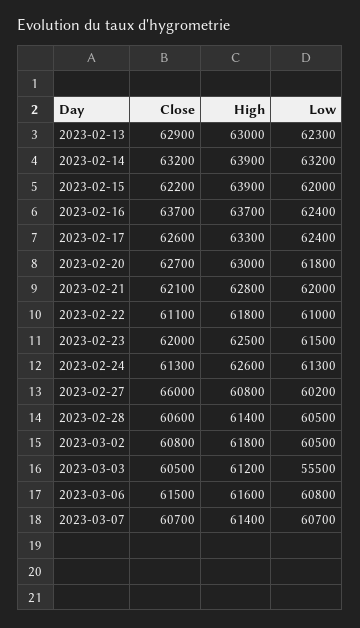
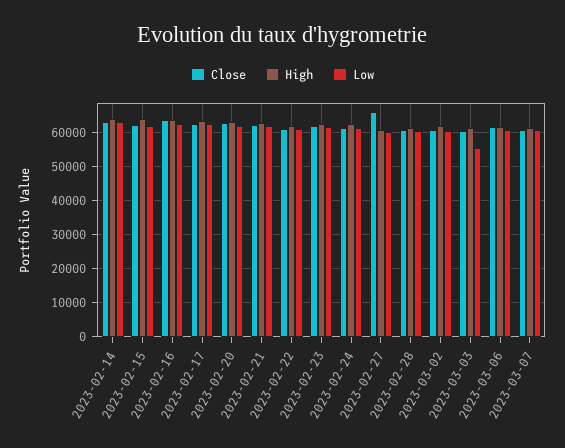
  {
    "Close": {
-     "2023-02-13": 62900,
      "2023-02-14": 63200,
      "2023-02-15": 62200,
      "2023-02-16": 63700,
      "2023-02-17": 62600,
      "2023-02-20": 62700,
      "2023-02-21": 62100,
      "2023-02-22": 61100,
      "2023-02-23": 62000,
      "2023-02-24": 61300,
      "2023-02-27": 66000,
      "2023-02-28": 60600,
      "2023-03-02": 60800,
      "2023-03-03": 60500,
      "2023-03-06": 61500,
      "2023-03-07": 60700
    },
    "High": {
-     "2023-02-13": 63000,
      "2023-02-14": 63900,
      "2023-02-15": 63900,
      "2023-02-16": 63700,
      "2023-02-17": 63300,
      "2023-02-20": 63000,
      "2023-02-21": 62800,
      "2023-02-22": 61800,
      "2023-02-23": 62500,
      "2023-02-24": 62600,
      "2023-02-27": 60800,
      "2023-02-28": 61400,
      "2023-03-02": 61800,
      "2023-03-03": 61200,
      "2023-03-06": 61600,
      "2023-03-07": 61400
    },
    "Low": {
-     "2023-02-13": 62300,
      "2023-02-14": 63200,
      "2023-02-15": 62000,
      "2023-02-16": 62400,
      "2023-02-17": 62400,
      "2023-02-20": 61800,
      "2023-02-21": 62000,
      "2023-02-22": 61000,
      "2023-02-23": 61500,
      "2023-02-24": 61300,
      "2023-02-27": 60200,
      "2023-02-28": 60500,
      "2023-03-02": 60500,
      "2023-03-03": 55500,
      "2023-03-06": 60800,
      "2023-03-07": 60700
    }
  }

